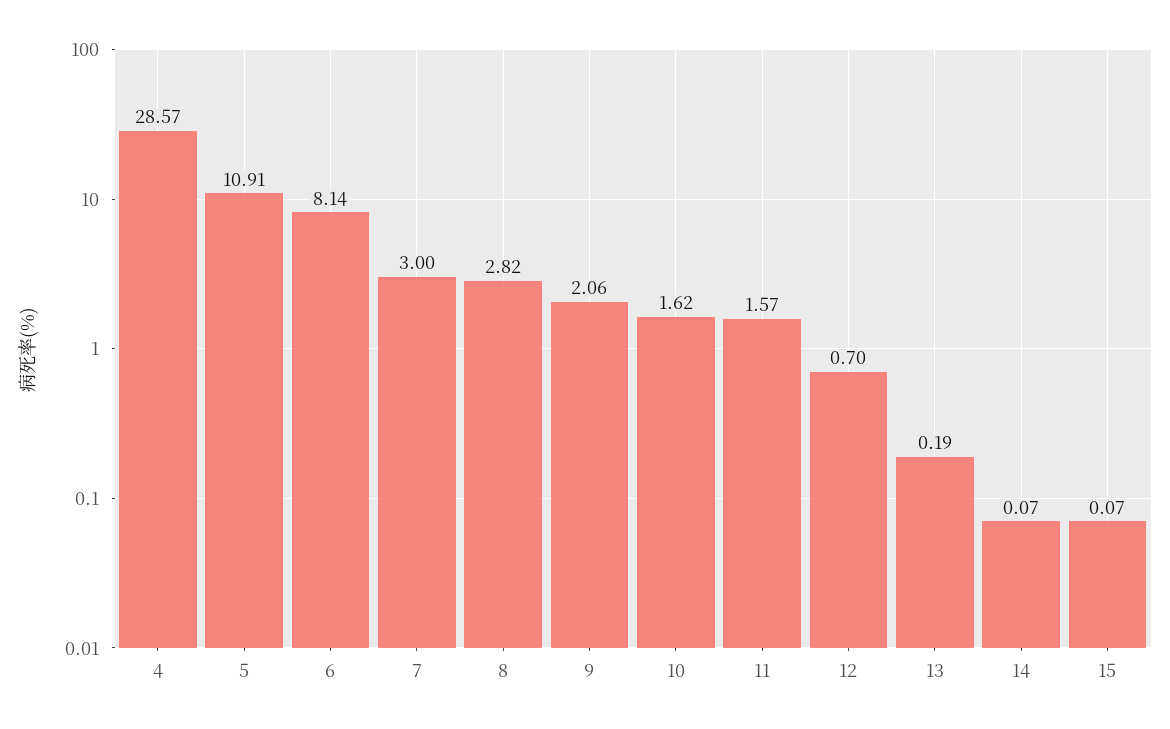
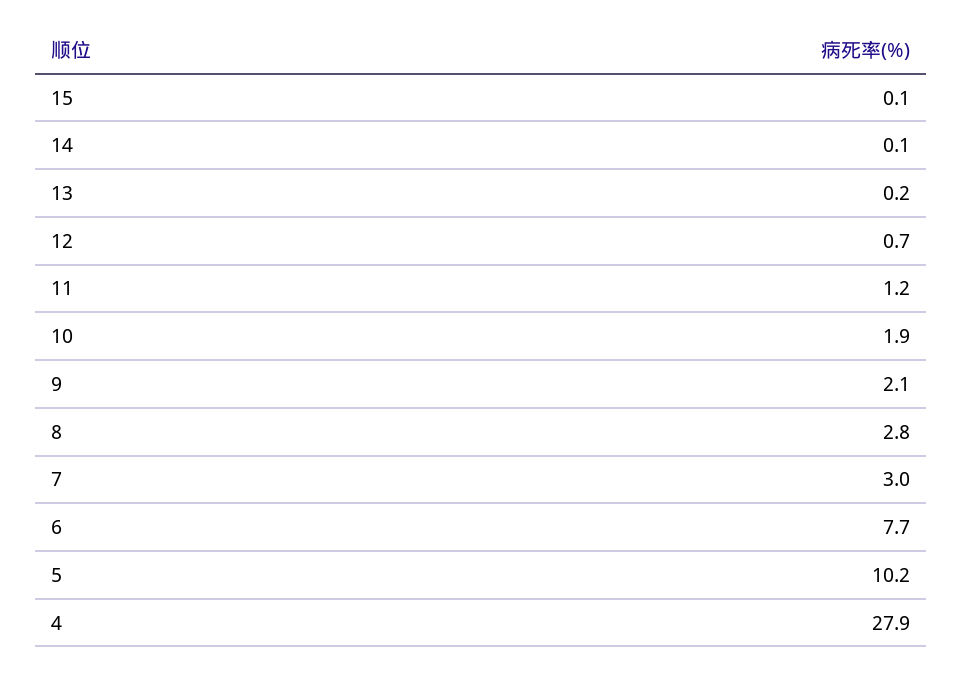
  {
-   "4": 28.57,
+   "4": 27.9,
-   "5": 10.91,
+   "5": 10.2,
-   "6": 8.14,
+   "6": 7.7,
    "7": 3,
    "8": 2.82,
    "9": 2.06,
-   "10": 1.62,
+   "10": 1.9,
-   "11": 1.57,
+   "11": 1.2,
    "12": 0.7,
    "13": 0.19,
    "14": 0.07,
    "15": 0.07
  }

